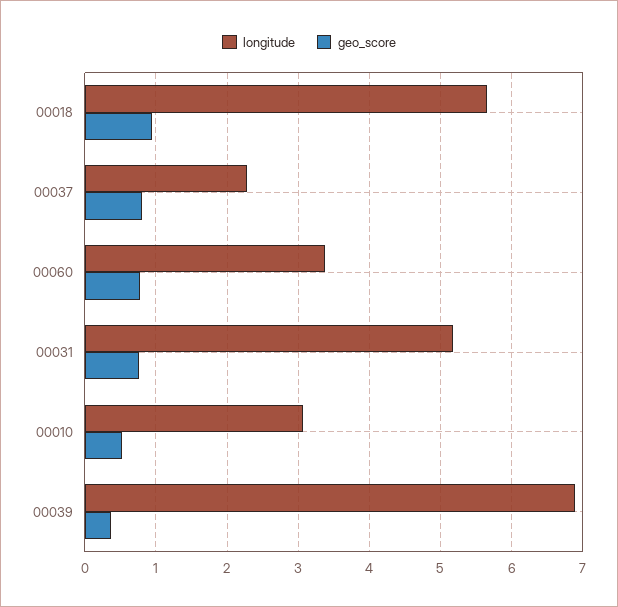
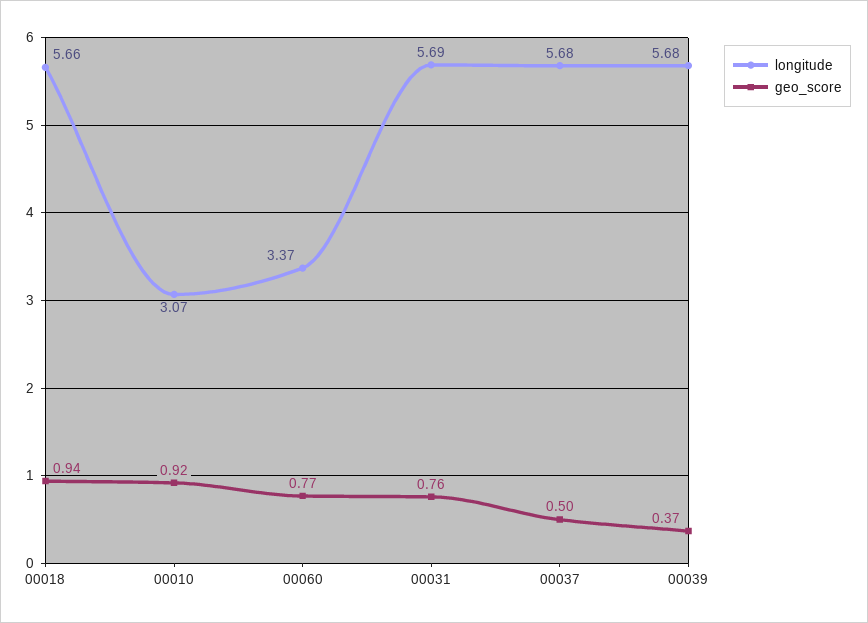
  {
    "longitude": {
      "00018": 5.66,
-     "00037": 2.3,
+     "00037": 5.68,
      "00060": 3.37,
-     "00031": 5.2,
+     "00031": 5.69,
      "00010": 3.07,
-     "00039": 6.9
+     "00039": 5.68
    },
    "geo_score": {
      "00018": 0.94,
-     "00037": 0.8,
+     "00037": 0.5,
      "00060": 0.77,
      "00031": 0.76,
-     "00010": 0.5,
+     "00010": 0.92,
      "00039": 0.37
    }
  }

